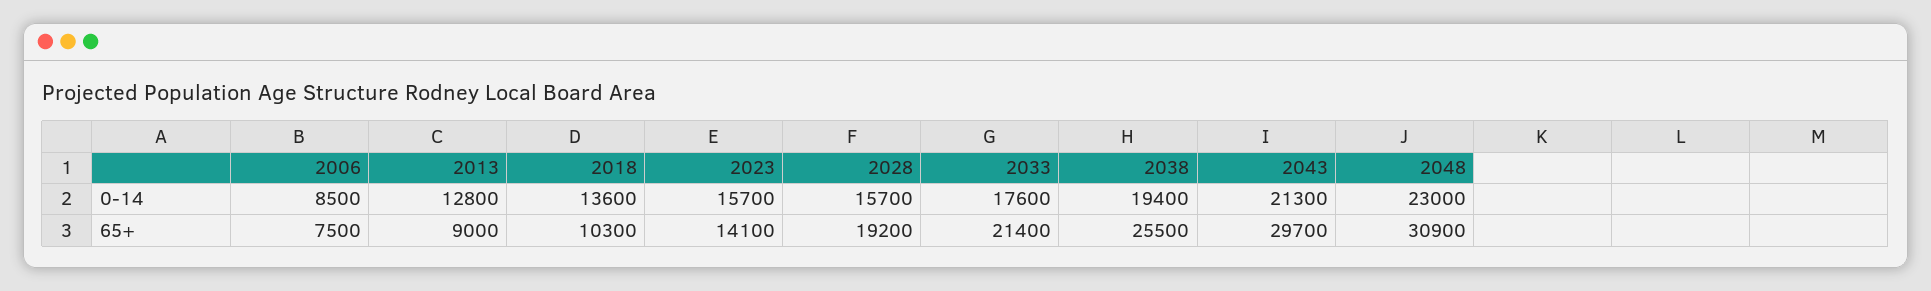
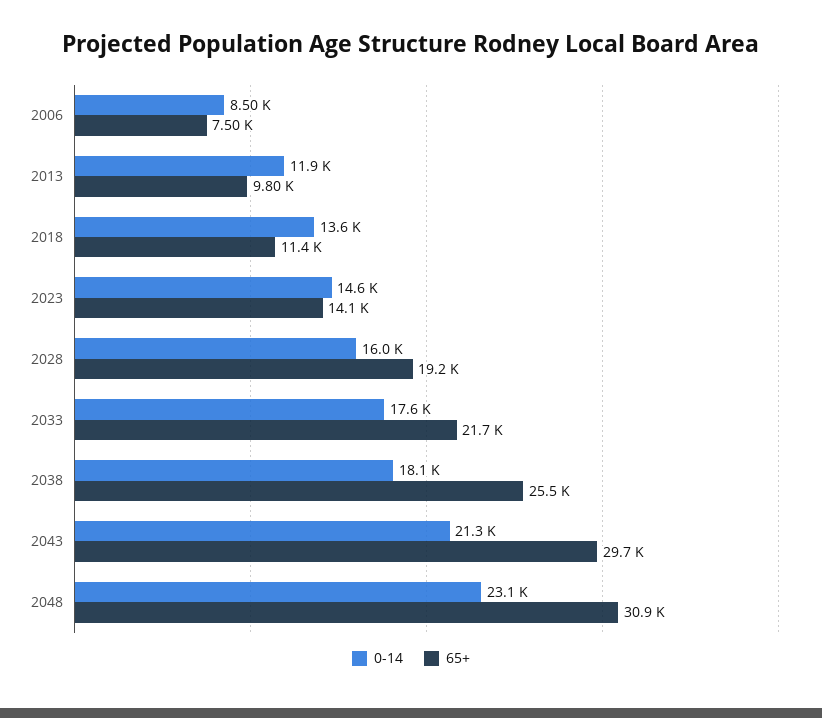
  {
    "0-14": {
      "2006": 8500,
-     "2013": 12800,
+     "2013": 11900,
      "2018": 13600,
-     "2023": 15700,
+     "2023": 14600,
-     "2028": 15700,
+     "2028": 16000,
      "2033": 17600,
-     "2038": 19400,
+     "2038": 18100,
      "2043": 21300,
-     "2048": 23000
+     "2048": 23100
    },
    "65+": {
      "2006": 7500,
-     "2013": 9000,
+     "2013": 9800,
-     "2018": 10300,
+     "2018": 11400,
      "2023": 14100,
      "2028": 19200,
-     "2033": 21400,
+     "2033": 21700,
      "2038": 25500,
      "2043": 29700,
      "2048": 30900
    }
  }

